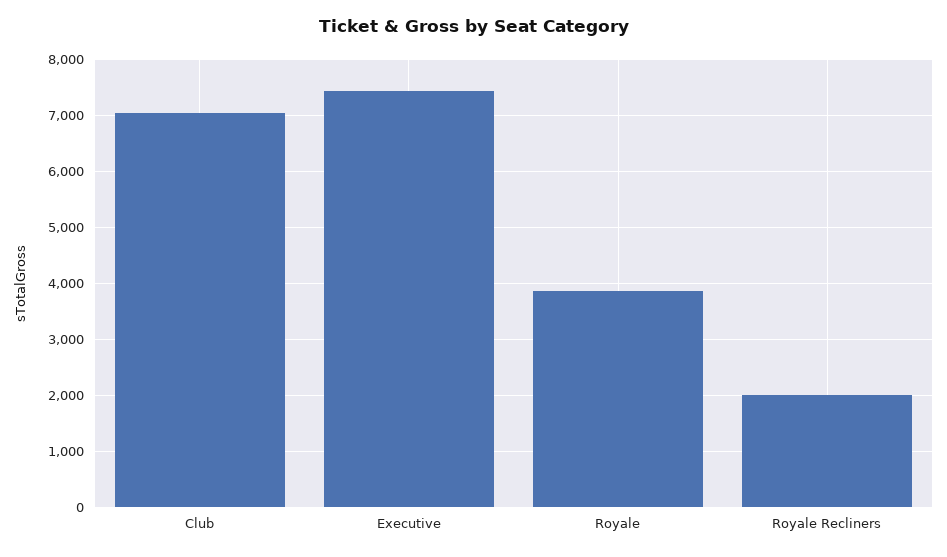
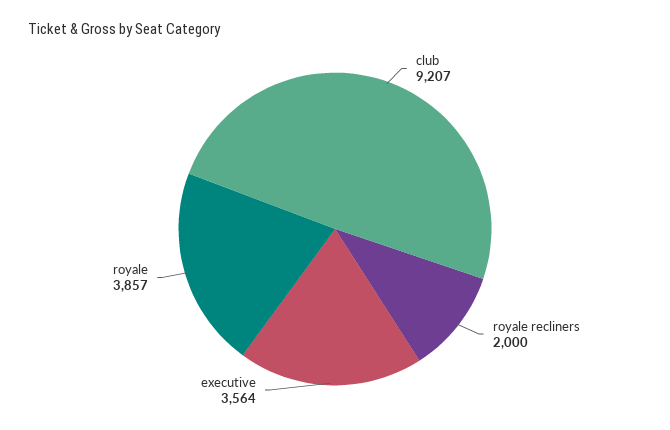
  {
-   "Club": 7000,
+   "Club": 9207,
-   "Executive": 7400,
+   "Executive": 3564,
    "Royale": 3857,
    "Royale Recliners": 2000
  }

